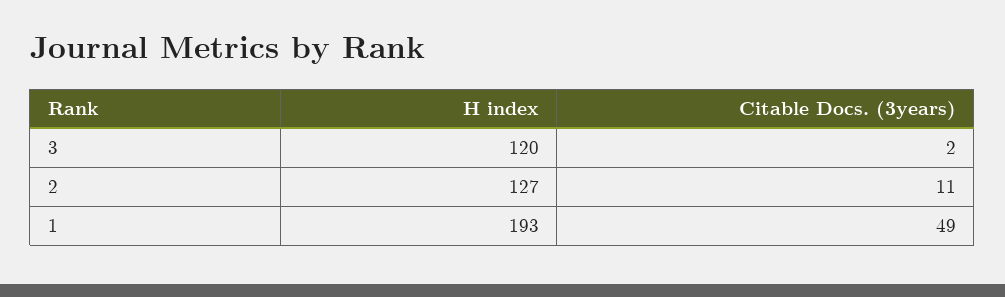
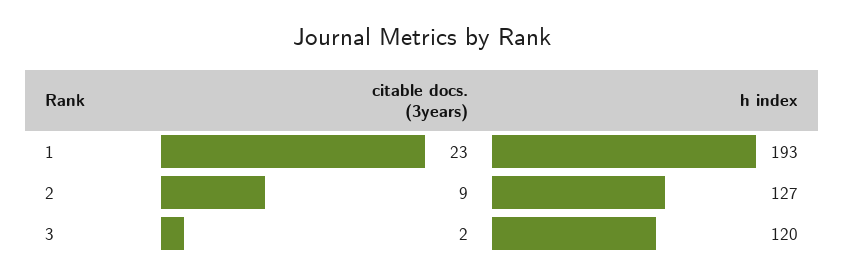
  {
    "H index": {
      "3": 120,
      "2": 127,
      "1": 193
    },
    "Citable Docs. (3years)": {
      "3": 2,
-     "2": 11,
+     "2": 9,
-     "1": 49
+     "1": 23
    }
  }

